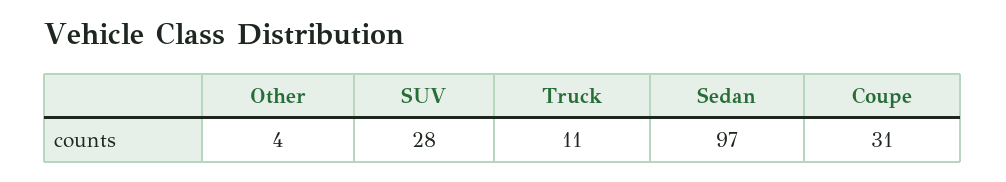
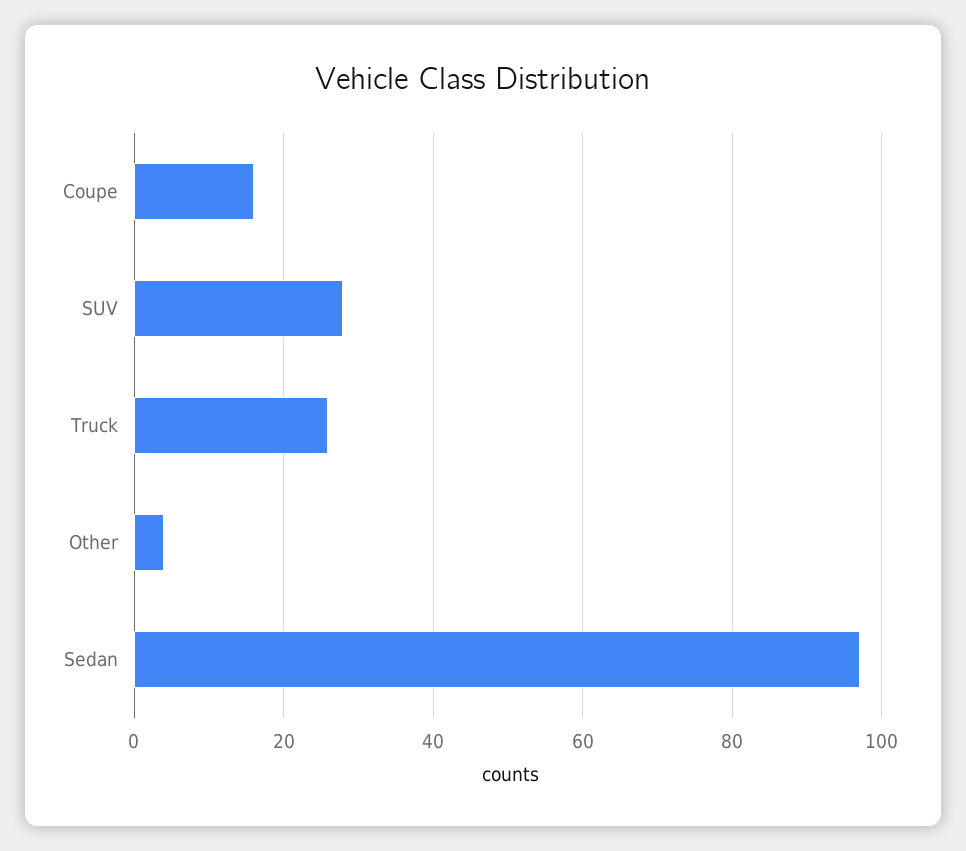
  {
    "Other": 4,
    "SUV": 28,
-   "Truck": 11,
+   "Truck": 25,
    "Sedan": 97,
-   "Coupe": 31
+   "Coupe": 15
  }

